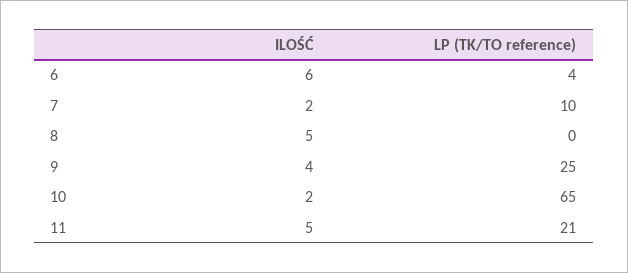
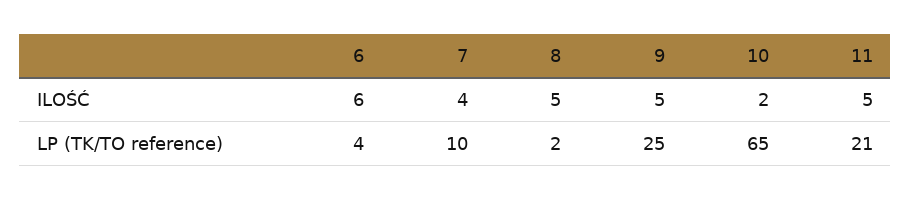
  {
    "ILOŚĆ": {
      "6": 6,
-     "7": 2,
+     "7": 4,
      "8": 5,
-     "9": 4,
+     "9": 5,
      "10": 2,
      "11": 5
    },
    "LP (TK/TO reference)": {
      "6": 4,
      "7": 10,
-     "8": 0,
+     "8": 2,
      "9": 25,
      "10": 65,
      "11": 21
    }
  }

